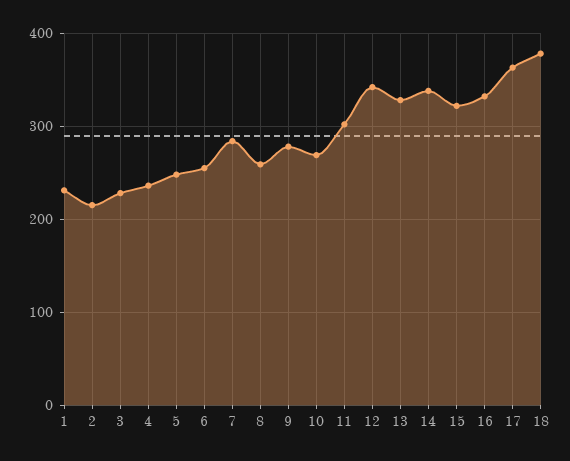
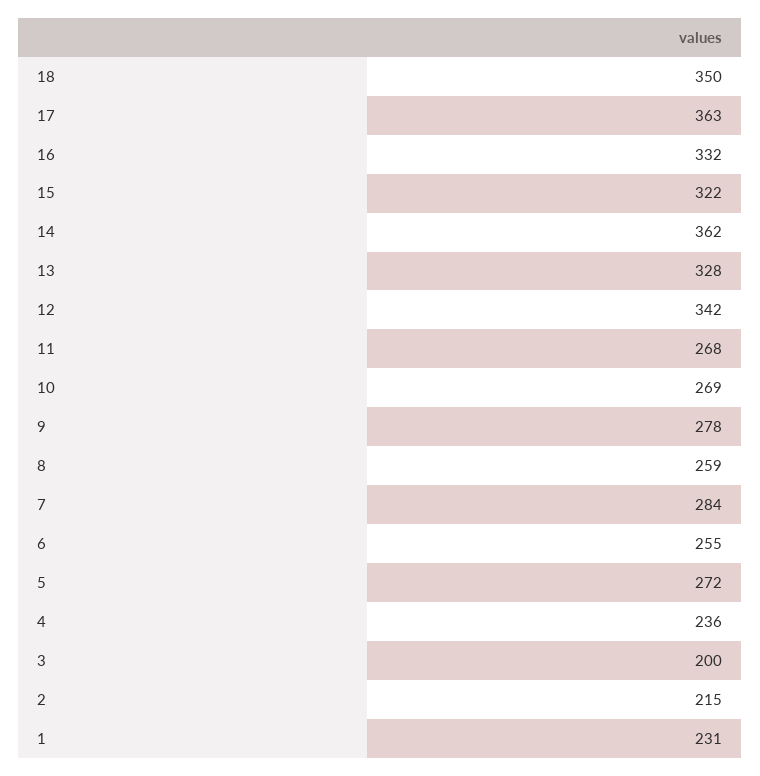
  {
    "1": 231,
    "2": 215,
-   "3": 230,
+   "3": 200,
    "4": 236,
-   "5": 250,
+   "5": 272,
    "6": 255,
    "7": 284,
    "8": 259,
    "9": 278,
    "10": 269,
-   "11": 300,
+   "11": 268,
    "12": 342,
    "13": 328,
-   "14": 340,
+   "14": 362,
    "15": 322,
    "16": 332,
    "17": 363,
-   "18": 380
+   "18": 350
  }

